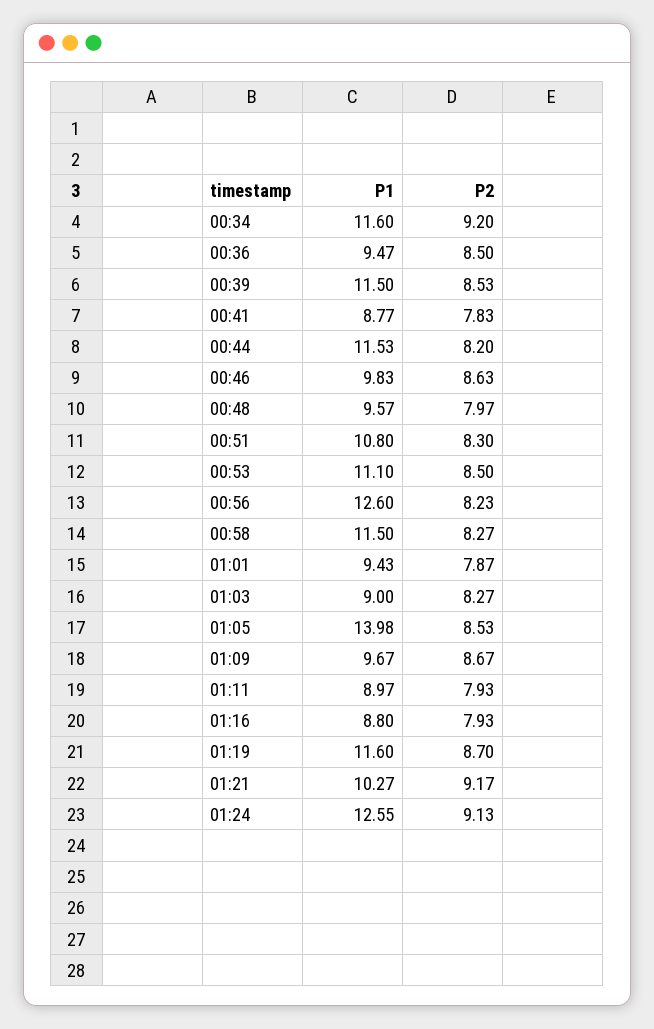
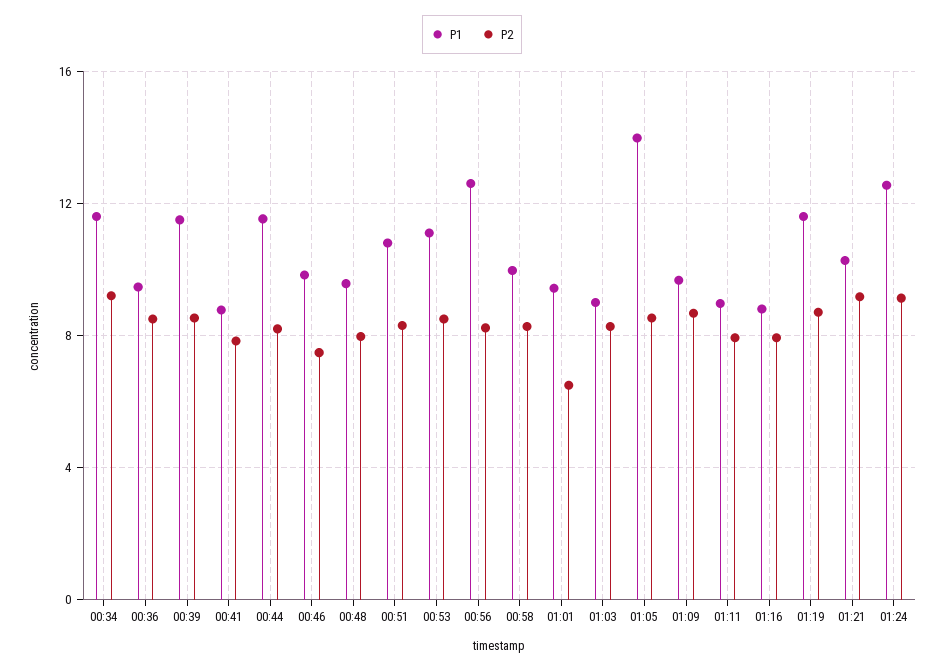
  {
    "P1": {
      "00:34": 11.6,
      "00:36": 9.47,
      "00:39": 11.5,
      "00:41": 8.77,
      "00:44": 11.53,
      "00:46": 9.83,
      "00:48": 9.57,
      "00:51": 10.8,
      "00:53": 11.1,
      "00:56": 12.6,
-     "00:58": 11.5,
+     "00:58": 10,
      "01:01": 9.43,
      "01:03": 9,
      "01:05": 13.98,
      "01:09": 9.67,
      "01:11": 8.97,
      "01:16": 8.8,
      "01:19": 11.6,
      "01:21": 10.27,
      "01:24": 12.55
    },
    "P2": {
      "00:34": 9.2,
      "00:36": 8.5,
      "00:39": 8.53,
      "00:41": 7.83,
      "00:44": 8.2,
-     "00:46": 8.63,
+     "00:46": 7.5,
      "00:48": 7.97,
      "00:51": 8.3,
      "00:53": 8.5,
      "00:56": 8.23,
      "00:58": 8.27,
-     "01:01": 7.87,
+     "01:01": 6.5,
      "01:03": 8.27,
      "01:05": 8.53,
      "01:09": 8.67,
      "01:11": 7.93,
      "01:16": 7.93,
      "01:19": 8.7,
      "01:21": 9.17,
      "01:24": 9.13
    }
  }

